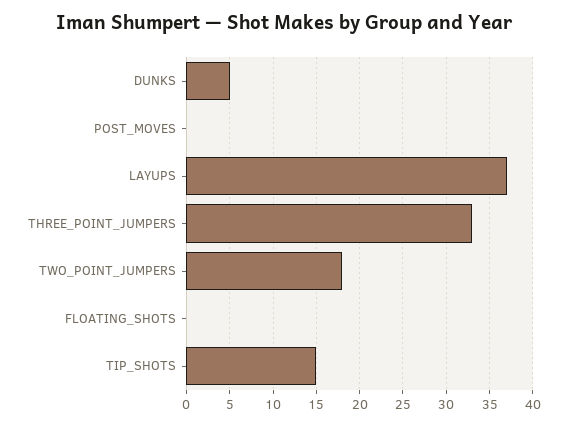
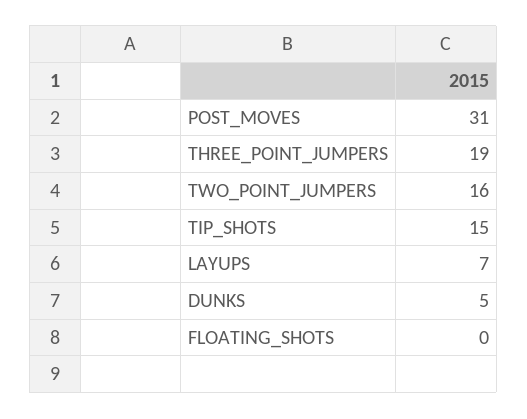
  {
    "DUNKS": 5,
-   "POST_MOVES": 0,
+   "POST_MOVES": 31,
-   "LAYUPS": 37,
+   "LAYUPS": 7,
-   "THREE_POINT_JUMPERS": 33,
+   "THREE_POINT_JUMPERS": 19,
-   "TWO_POINT_JUMPERS": 18,
+   "TWO_POINT_JUMPERS": 16,
    "FLOATING_SHOTS": 0,
    "TIP_SHOTS": 15
  }

